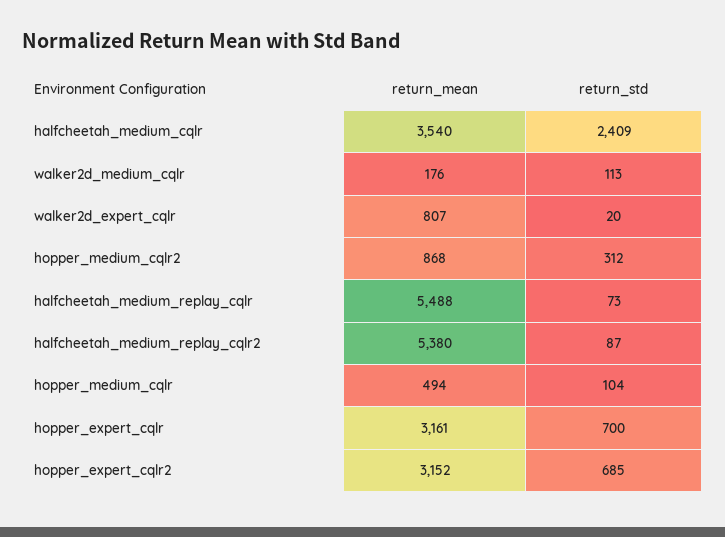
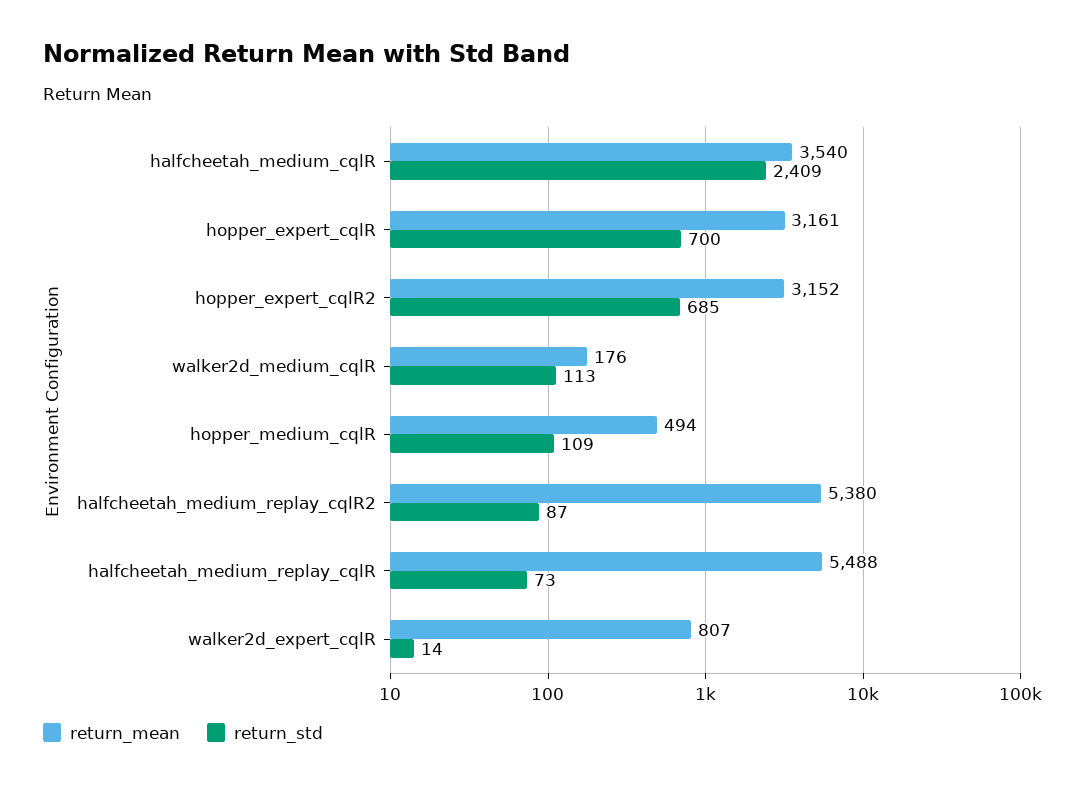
  {
    "return_mean": {
      "halfcheetah_medium_cqlr": 3540,
      "walker2d_medium_cqlr": 176,
      "walker2d_expert_cqlr": 807,
-     "hopper_medium_cqlr2": 868,
      "halfcheetah_medium_replay_cqlr": 5488,
      "halfcheetah_medium_replay_cqlr2": 5380,
      "hopper_medium_cqlr": 494,
      "hopper_expert_cqlr": 3161,
      "hopper_expert_cqlr2": 3152
    },
    "return_std": {
      "halfcheetah_medium_cqlr": 2409,
      "walker2d_medium_cqlr": 113,
-     "walker2d_expert_cqlr": 20,
+     "walker2d_expert_cqlr": 14,
-     "hopper_medium_cqlr2": 312,
      "halfcheetah_medium_replay_cqlr": 73,
      "halfcheetah_medium_replay_cqlr2": 87,
-     "hopper_medium_cqlr": 104,
+     "hopper_medium_cqlr": 109,
      "hopper_expert_cqlr": 700,
      "hopper_expert_cqlr2": 685
    }
  }

